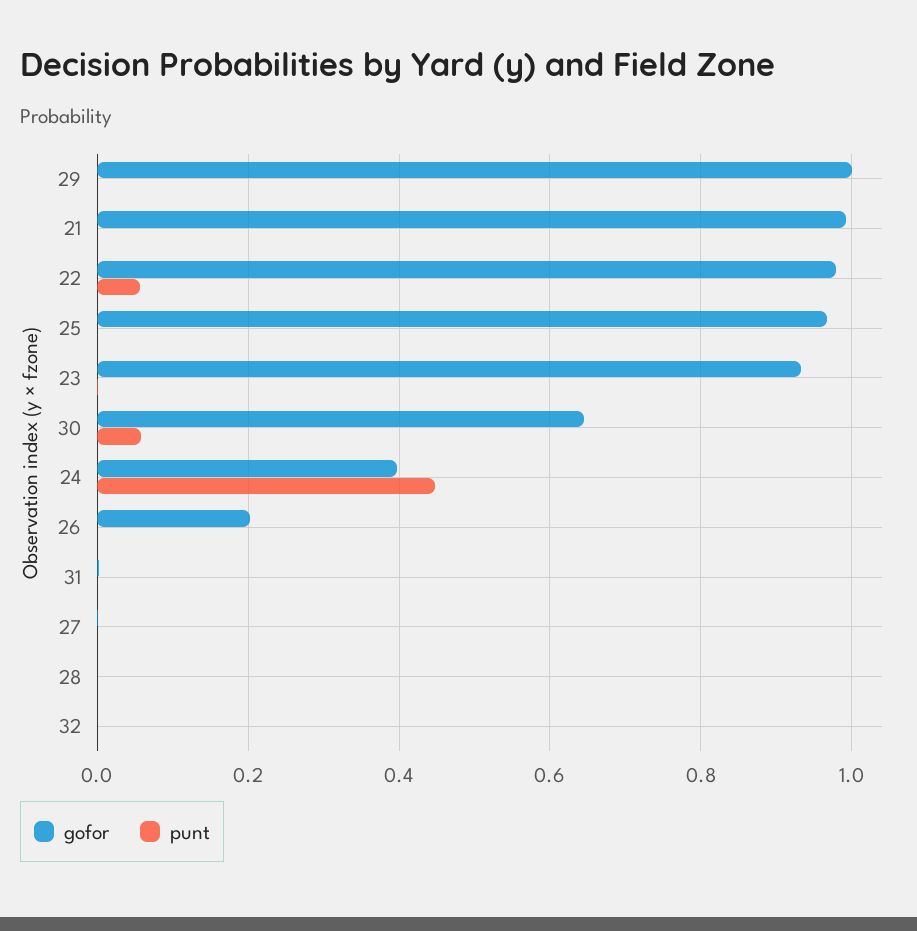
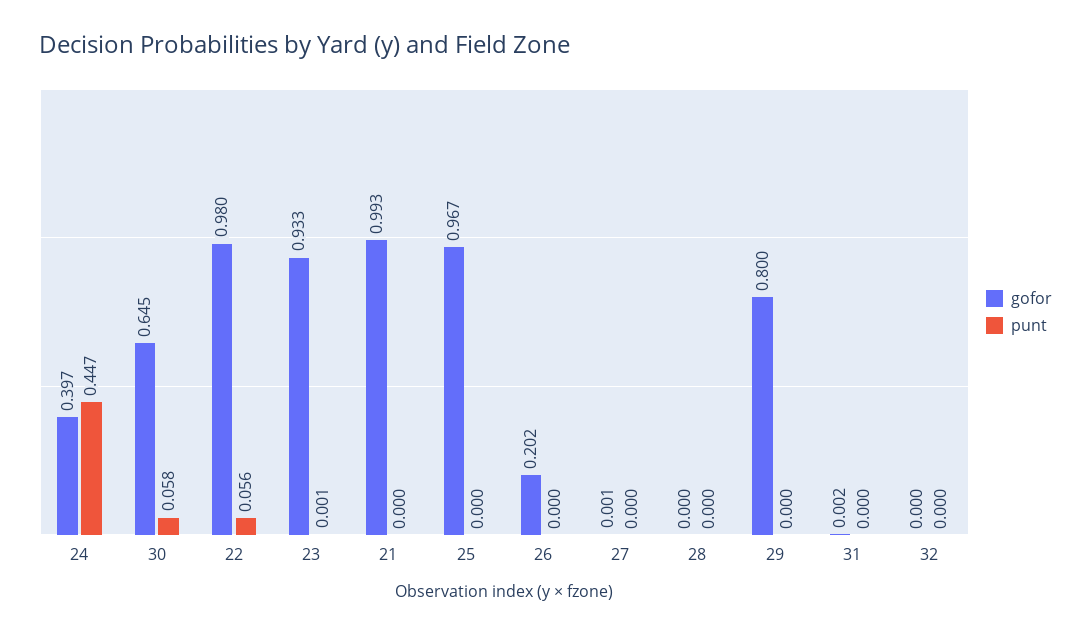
  {
    "gofor": {
-     "29": 1,
+     "29": 0.8,
      "21": 0.993,
      "22": 0.98,
      "25": 0.967,
      "23": 0.933,
      "30": 0.645,
      "24": 0.397,
      "26": 0.202,
      "31": 0.002,
      "27": 0.001,
      "28": 0,
      "32": 0
    },
    "punt": {
      "29": 0,
      "21": 0,
      "22": 0.056,
      "25": 0,
      "23": 0.001,
      "30": 0.058,
      "24": 0.447,
      "26": 0,
      "31": 0,
      "27": 0,
      "28": 0,
      "32": 0
    }
  }

